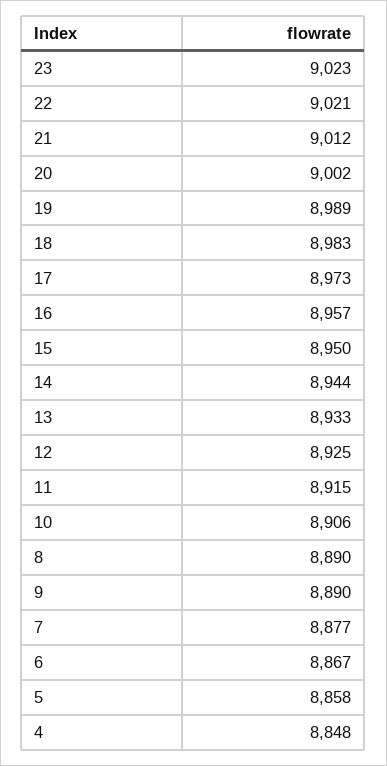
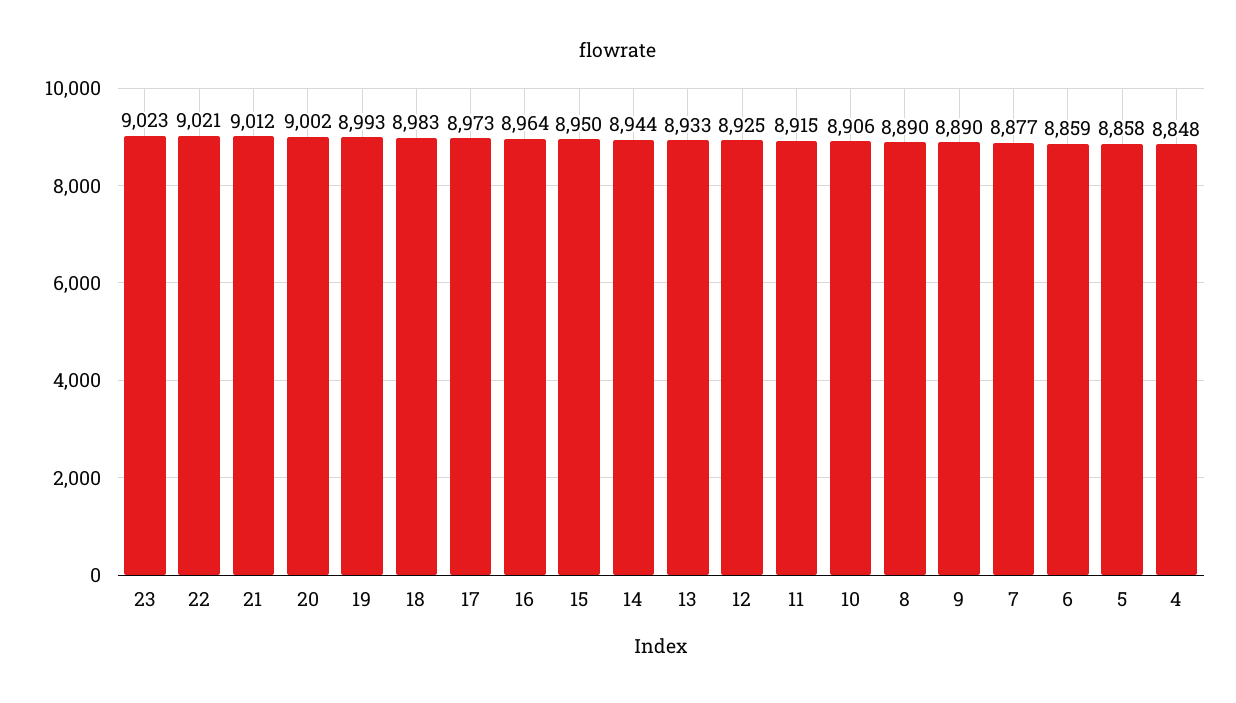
  {
    "23": 9023,
    "22": 9021,
    "21": 9012,
    "20": 9002,
-   "19": 8989,
+   "19": 8993,
    "18": 8983,
    "17": 8973,
-   "16": 8957,
+   "16": 8964,
    "15": 8950,
    "14": 8944,
    "13": 8933,
    "12": 8925,
    "11": 8915,
    "10": 8906,
    "8": 8890,
    "9": 8890,
    "7": 8877,
-   "6": 8867,
+   "6": 8859,
    "5": 8858,
    "4": 8848
  }

